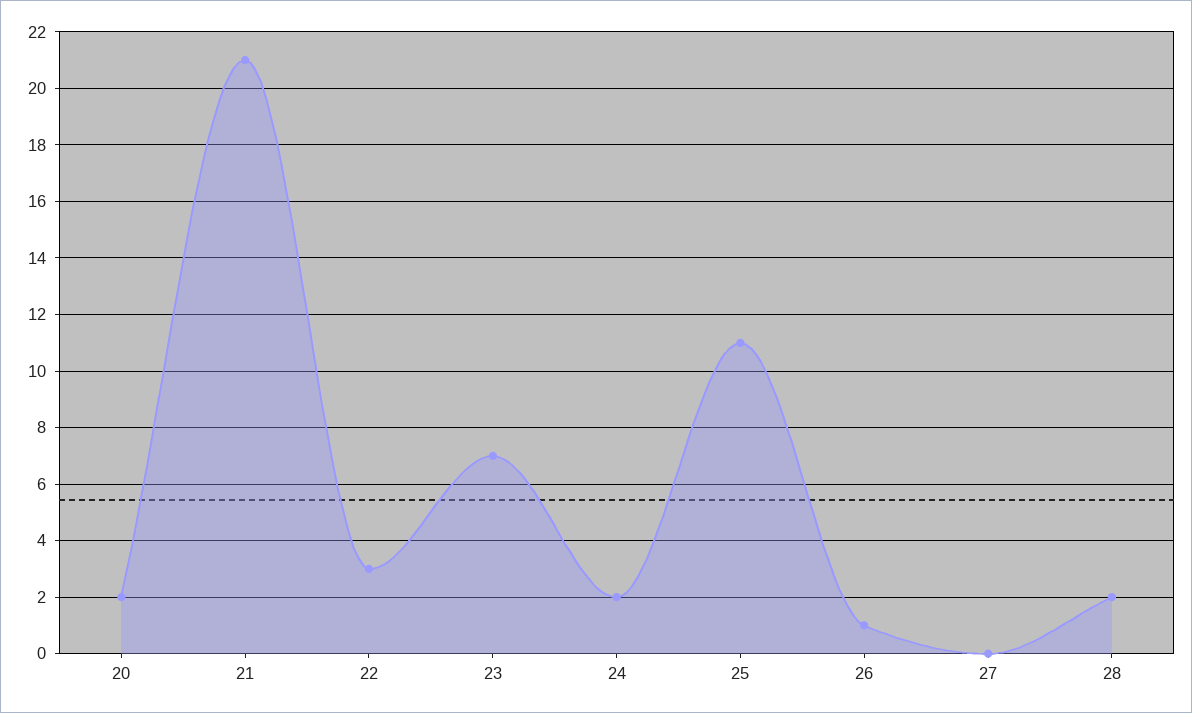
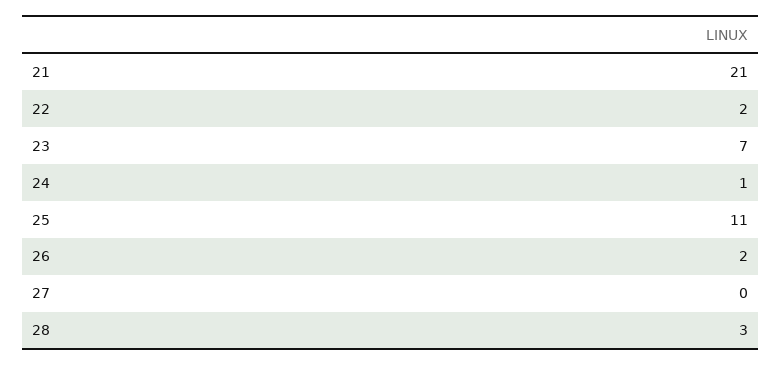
  {
-   "20": 2,
    "21": 21,
-   "22": 3,
+   "22": 2,
    "23": 7,
-   "24": 2,
+   "24": 1,
    "25": 11,
-   "26": 1,
+   "26": 2,
    "27": 0,
-   "28": 2
+   "28": 3
  }

